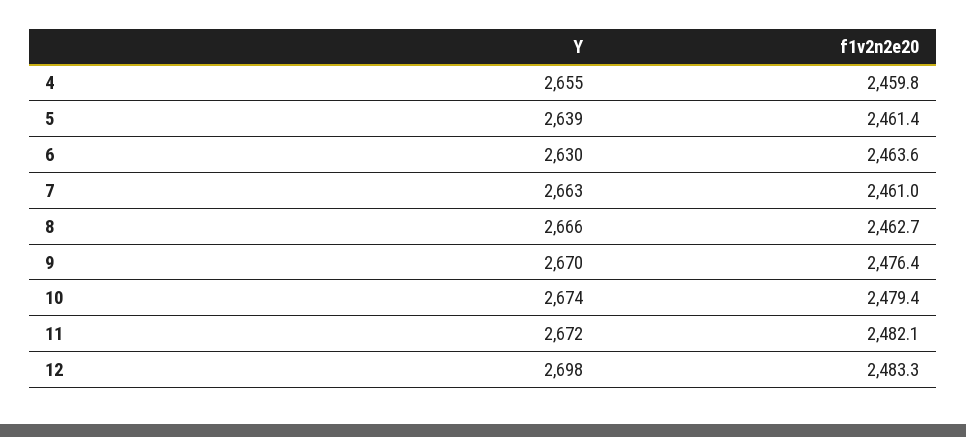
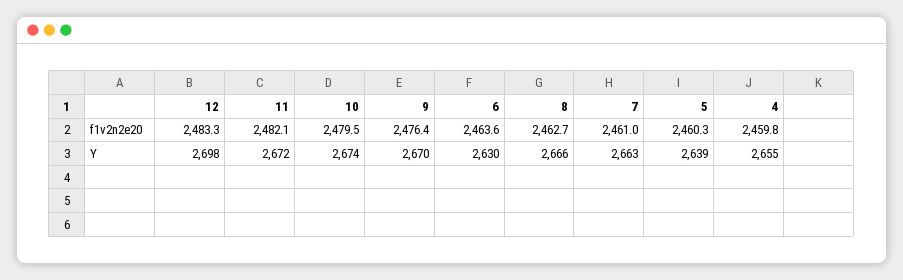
  {
    "Y": {
      "4": 2655,
      "5": 2639,
      "6": 2630,
      "7": 2663,
      "8": 2666,
      "9": 2670,
      "10": 2674,
      "11": 2672,
      "12": 2698
    },
    "f1v2n2e20": {
      "4": 2459.8,
-     "5": 2461.4,
+     "5": 2460.3,
      "6": 2463.6,
      "7": 2461,
      "8": 2462.7,
      "9": 2476.4,
-     "10": 2479.4,
+     "10": 2479.5,
      "11": 2482.1,
      "12": 2483.3
    }
  }

